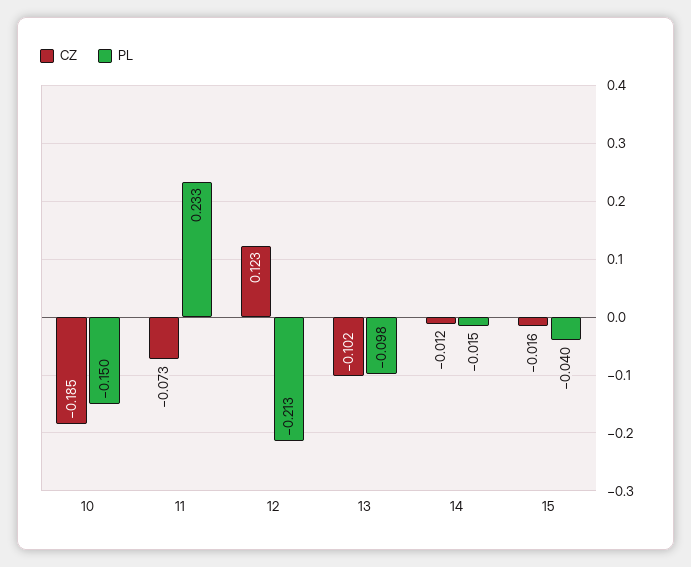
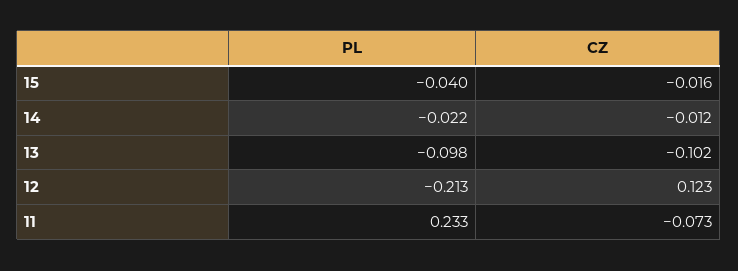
  {
    "CZ": {
-     "10": -0.185,
      "11": -0.073,
      "12": 0.123,
      "13": -0.102,
      "14": -0.012,
      "15": -0.016
    },
    "PL": {
-     "10": -0.15,
      "11": 0.233,
      "12": -0.213,
      "13": -0.098,
-     "14": -0.015,
+     "14": -0.022,
      "15": -0.04
    }
  }

